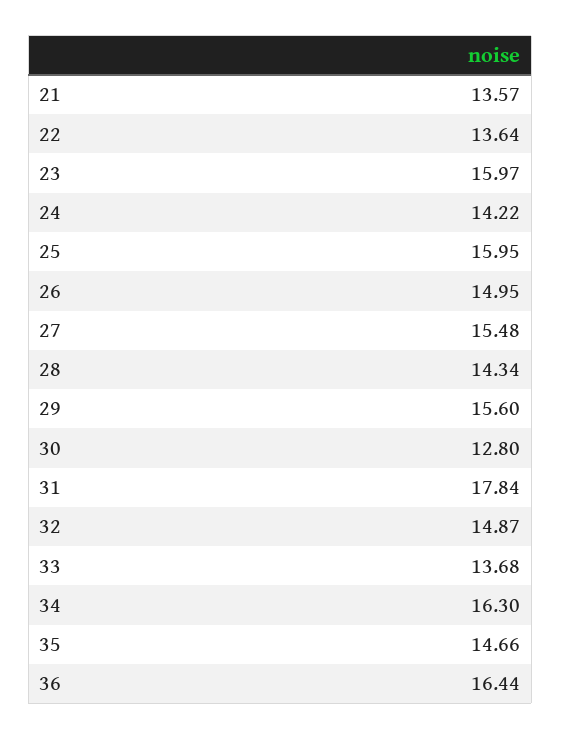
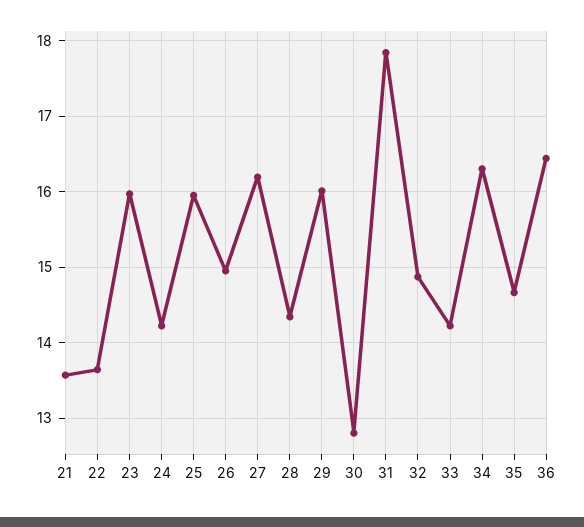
  {
    "21": 13.57,
    "22": 13.64,
    "23": 15.97,
    "24": 14.22,
    "25": 15.95,
    "26": 14.95,
-   "27": 15.48,
+   "27": 16.2,
    "28": 14.34,
-   "29": 15.6,
+   "29": 16,
    "30": 12.8,
    "31": 17.84,
    "32": 14.87,
-   "33": 13.68,
+   "33": 14.2,
    "34": 16.3,
    "35": 14.66,
    "36": 16.44
  }

